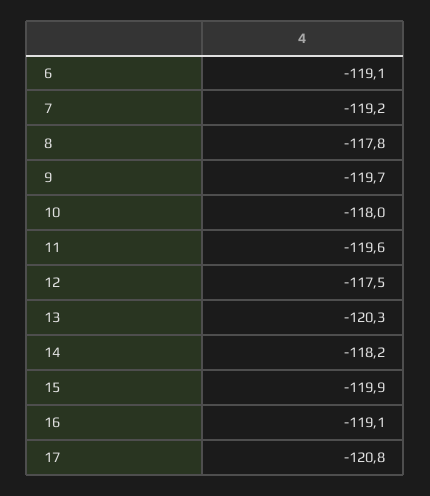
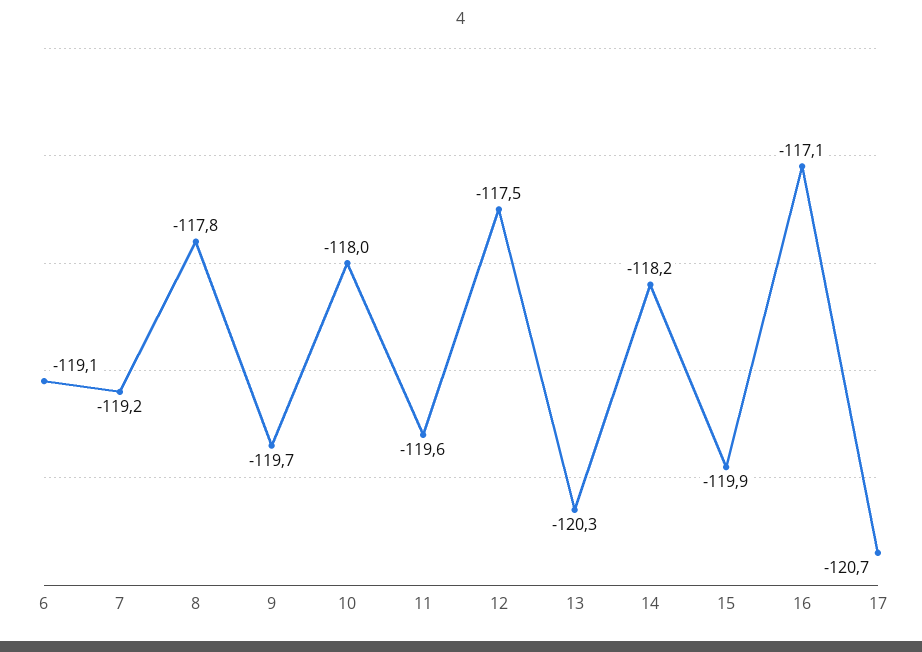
  {
    "6": -119.1,
    "7": -119.2,
    "8": -117.8,
    "9": -119.7,
    "10": -118,
    "11": -119.6,
    "12": -117.5,
    "13": -120.3,
    "14": -118.2,
    "15": -119.9,
-   "16": -119.1,
+   "16": -117.1,
-   "17": -120.8
+   "17": -120.7
  }

